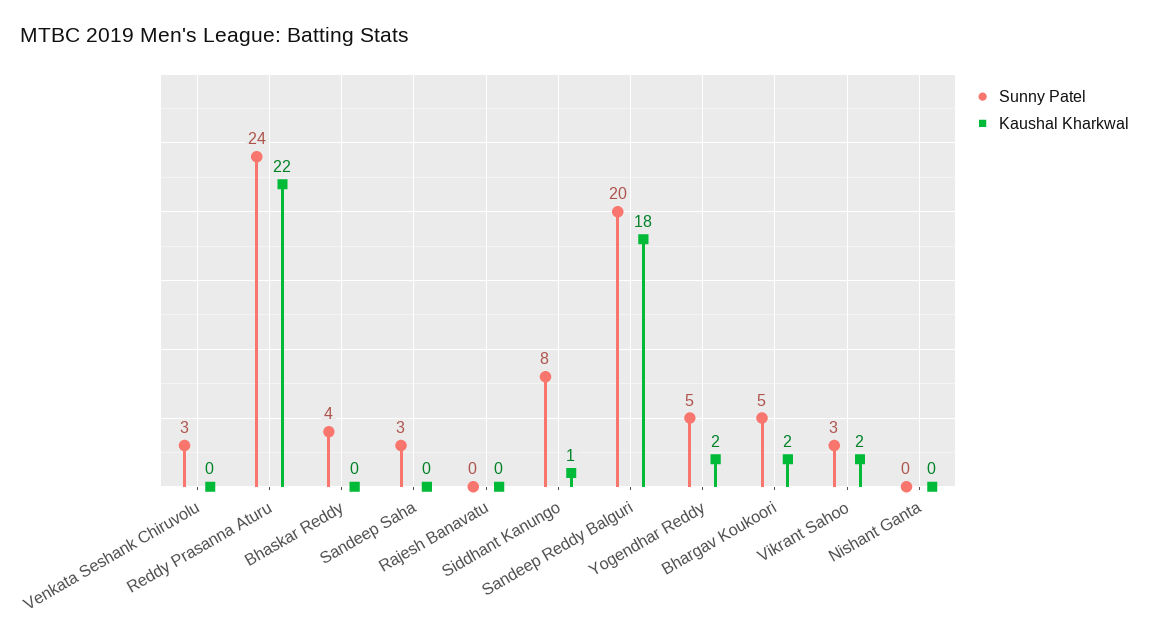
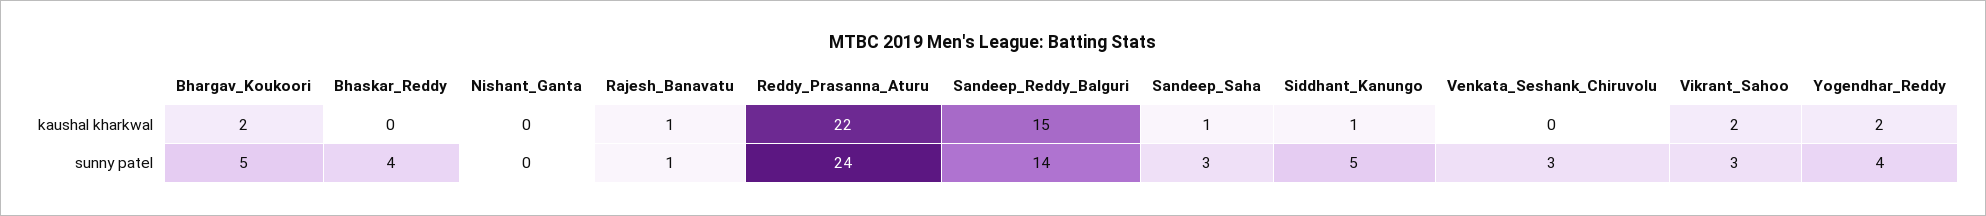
  {
    "Sunny Patel": {
      "Venkata Seshank Chiruvolu": 3,
      "Reddy Prasanna Aturu": 24,
      "Bhaskar Reddy": 4,
      "Sandeep Saha": 3,
-     "Rajesh Banavatu": 0,
+     "Rajesh Banavatu": 1,
-     "Siddhant Kanungo": 8,
+     "Siddhant Kanungo": 5,
-     "Sandeep Reddy Balguri": 20,
+     "Sandeep Reddy Balguri": 14,
-     "Yogendhar Reddy": 5,
+     "Yogendhar Reddy": 4,
      "Bhargav Koukoori": 5,
      "Vikrant Sahoo": 3,
      "Nishant Ganta": 0
    },
    "Kaushal Kharkwal": {
      "Venkata Seshank Chiruvolu": 0,
      "Reddy Prasanna Aturu": 22,
      "Bhaskar Reddy": 0,
-     "Sandeep Saha": 0,
+     "Sandeep Saha": 1,
-     "Rajesh Banavatu": 0,
+     "Rajesh Banavatu": 1,
      "Siddhant Kanungo": 1,
-     "Sandeep Reddy Balguri": 18,
+     "Sandeep Reddy Balguri": 15,
      "Yogendhar Reddy": 2,
      "Bhargav Koukoori": 2,
      "Vikrant Sahoo": 2,
      "Nishant Ganta": 0
    }
  }

